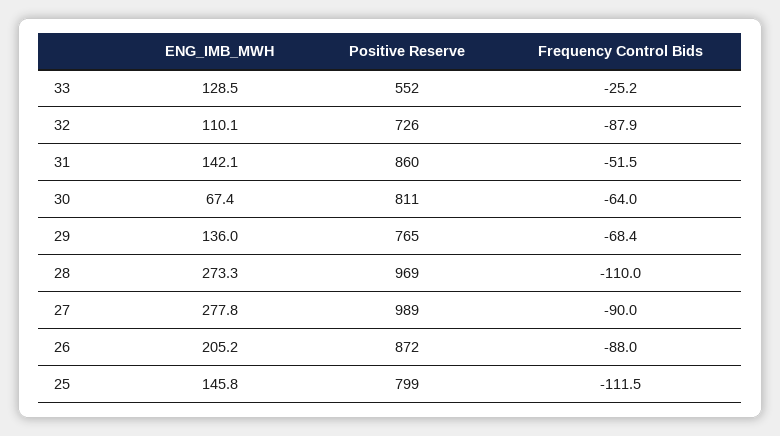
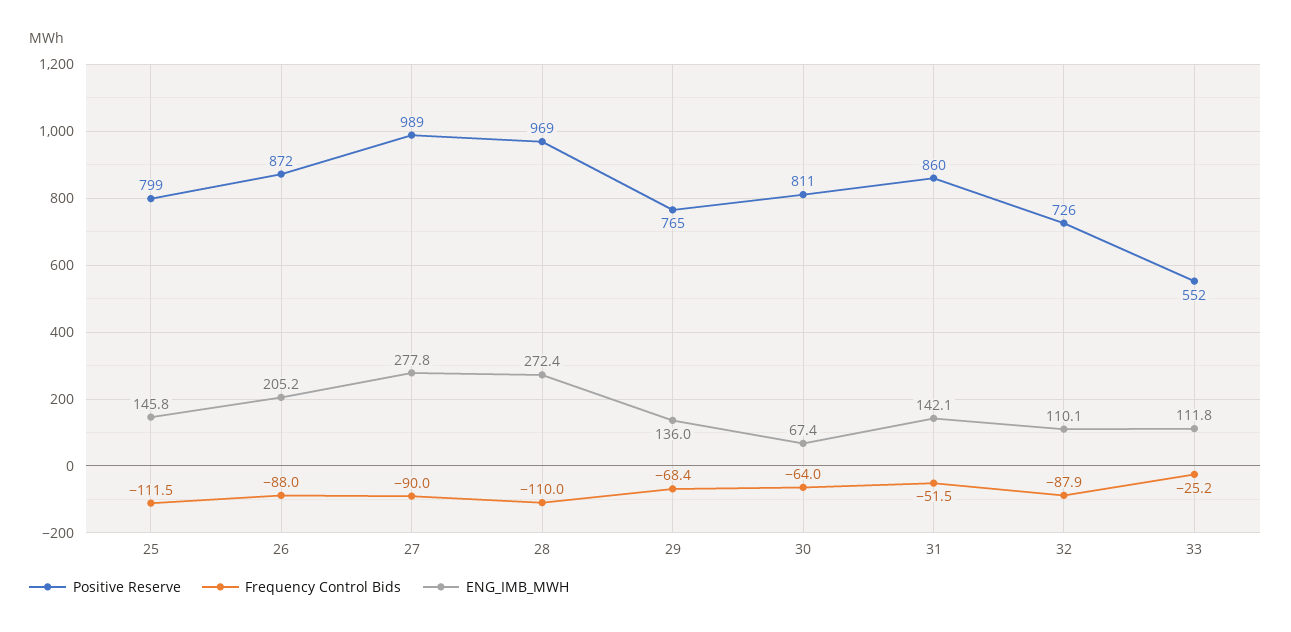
  {
    "ENG_IMB_MWH": {
-     "33": 128.5,
+     "33": 111.8,
      "32": 110.1,
      "31": 142.1,
      "30": 67.4,
      "29": 136,
-     "28": 273.3,
+     "28": 272.4,
      "27": 277.8,
      "26": 205.2,
      "25": 145.8
    },
    "Positive Reserve": {
      "33": 552,
      "32": 726,
      "31": 860,
      "30": 811,
      "29": 765,
      "28": 969,
      "27": 989,
      "26": 872,
      "25": 799
    },
    "Frequency Control Bids": {
      "33": -25.2,
      "32": -87.9,
      "31": -51.5,
      "30": -64,
      "29": -68.4,
      "28": -110,
      "27": -90,
      "26": -88,
      "25": -111.5
    }
  }

